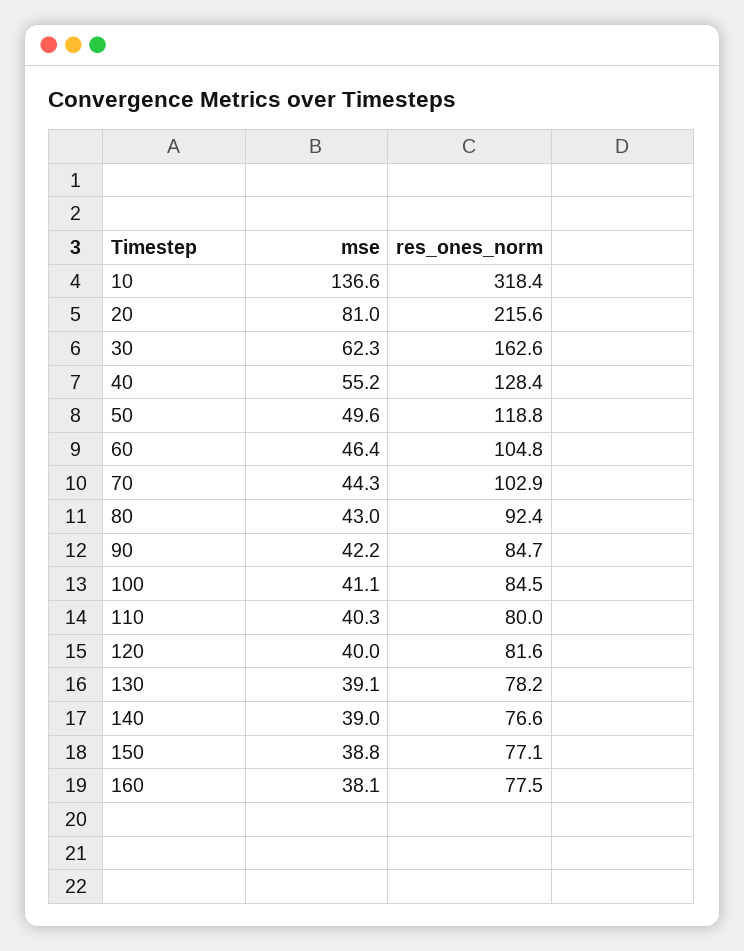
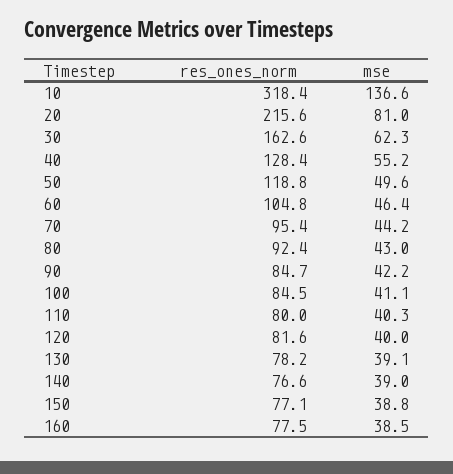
  {
    "mse": {
      "10": 136.6,
      "20": 81,
      "30": 62.3,
      "40": 55.2,
      "50": 49.6,
      "60": 46.4,
-     "70": 44.3,
+     "70": 44.2,
      "80": 43,
      "90": 42.2,
      "100": 41.1,
      "110": 40.3,
      "120": 40,
      "130": 39.1,
      "140": 39,
      "150": 38.8,
-     "160": 38.1
+     "160": 38.5
    },
    "res_ones_norm": {
      "10": 318.4,
      "20": 215.6,
      "30": 162.6,
      "40": 128.4,
      "50": 118.8,
      "60": 104.8,
-     "70": 102.9,
+     "70": 95.4,
      "80": 92.4,
      "90": 84.7,
      "100": 84.5,
      "110": 80,
      "120": 81.6,
      "130": 78.2,
      "140": 76.6,
      "150": 77.1,
      "160": 77.5
    }
  }

